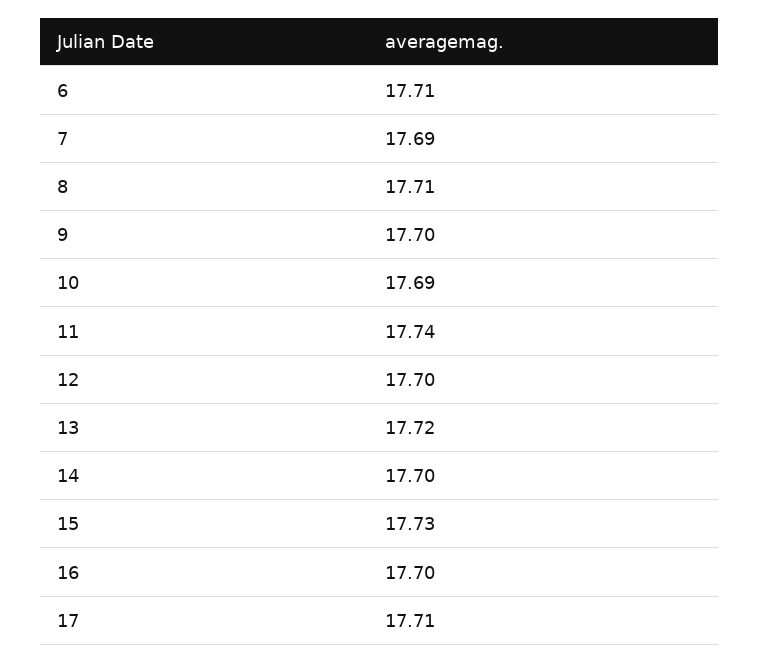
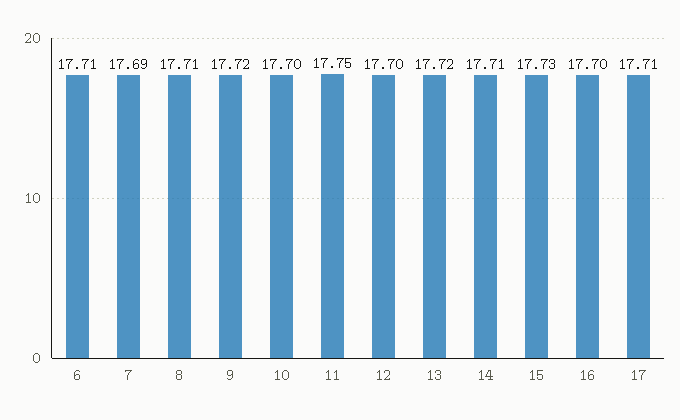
  {
    "6": 17.71,
    "7": 17.69,
    "8": 17.71,
-   "9": 17.7,
+   "9": 17.72,
-   "10": 17.69,
+   "10": 17.7,
-   "11": 17.74,
+   "11": 17.75,
    "12": 17.7,
    "13": 17.72,
-   "14": 17.7,
+   "14": 17.71,
    "15": 17.73,
    "16": 17.7,
    "17": 17.71
  }

